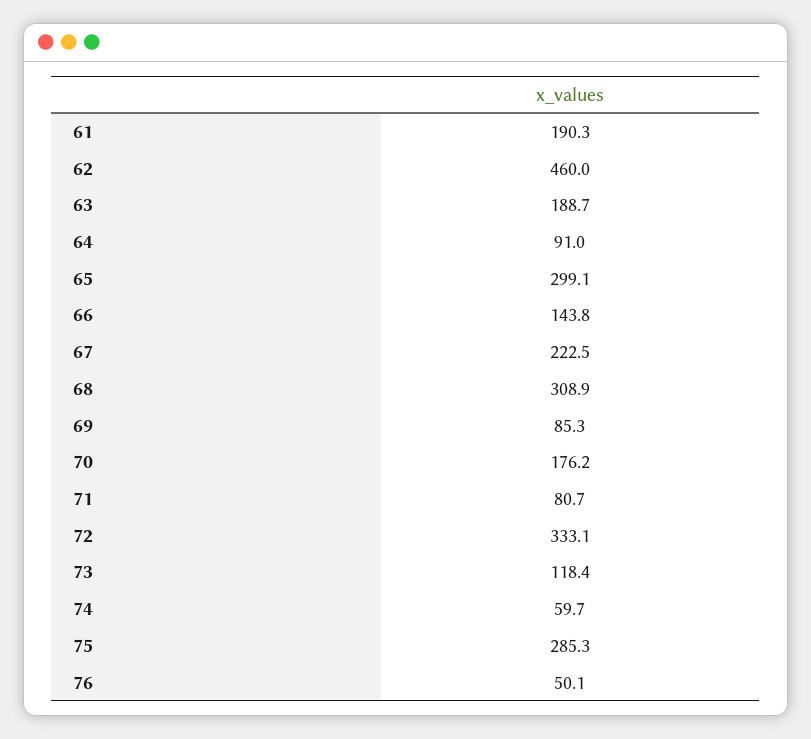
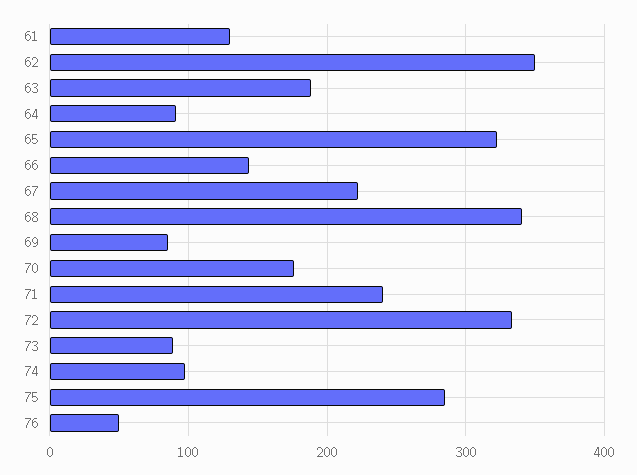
  {
-   "61": 190.3,
+   "61": 130,
-   "62": 460,
+   "62": 350,
    "63": 188.7,
    "64": 91,
-   "65": 299.1,
+   "65": 320,
    "66": 143.8,
    "67": 222.5,
-   "68": 308.9,
+   "68": 340,
    "69": 85.3,
    "70": 176.2,
-   "71": 80.7,
+   "71": 240,
    "72": 333.1,
-   "73": 118.4,
+   "73": 90,
-   "74": 59.7,
+   "74": 100,
    "75": 285.3,
    "76": 50.1
  }

